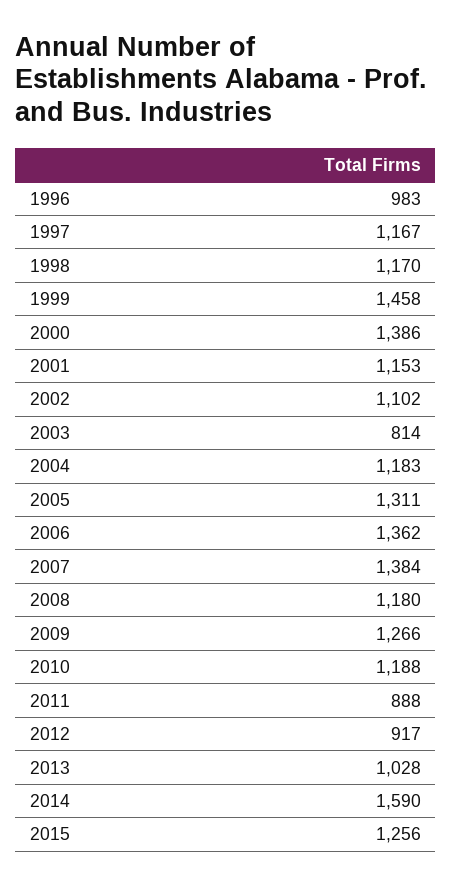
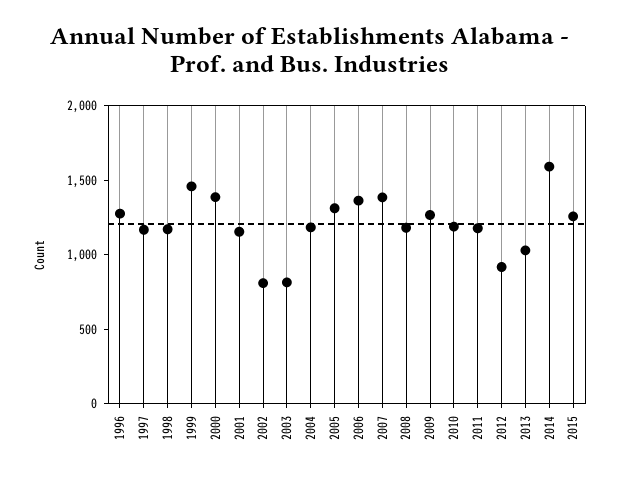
  {
-   "1996": 983,
+   "1996": 1300,
    "1997": 1167,
    "1998": 1170,
    "1999": 1458,
    "2000": 1386,
    "2001": 1153,
-   "2002": 1102,
+   "2002": 800,
    "2003": 814,
    "2004": 1183,
    "2005": 1311,
    "2006": 1362,
    "2007": 1384,
    "2008": 1180,
    "2009": 1266,
    "2010": 1188,
-   "2011": 888,
+   "2011": 1200,
    "2012": 917,
    "2013": 1028,
    "2014": 1590,
    "2015": 1256
  }

